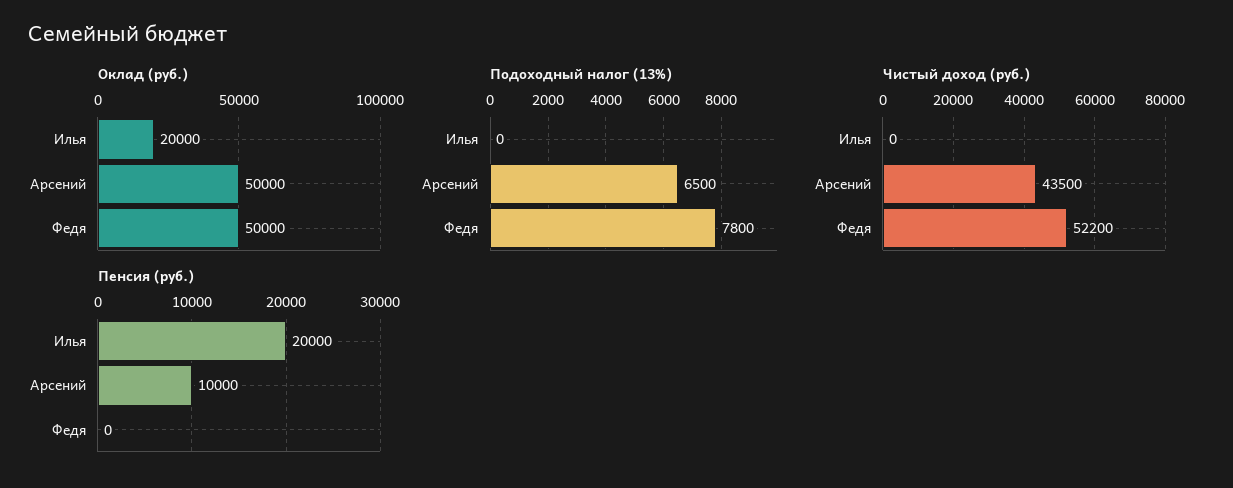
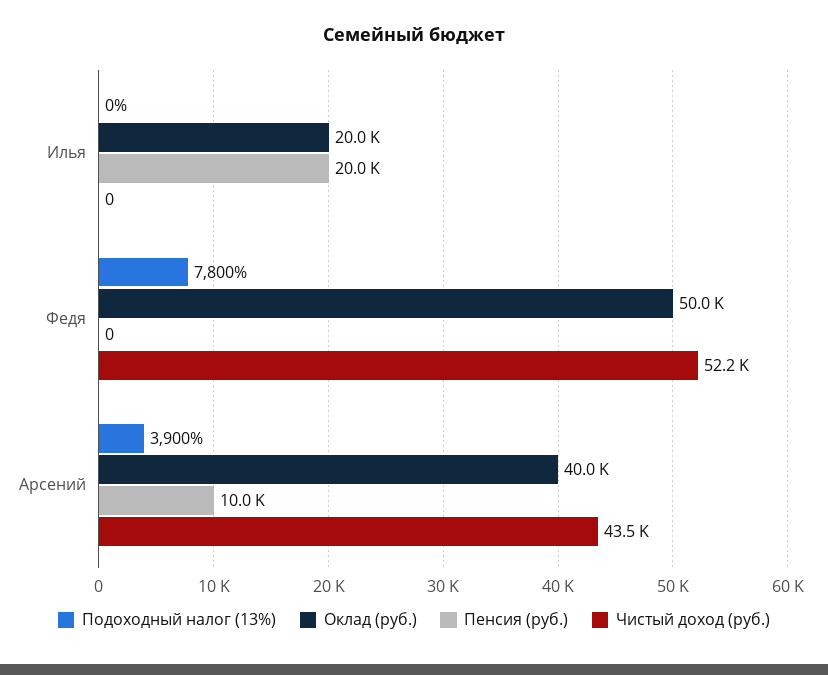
  {
    "Оклад (руб.)": {
      "Илья": 20000,
-     "Арсений": 50000,
+     "Арсений": 40000,
      "Федя": 50000
    },
    "Подоходный налог (13%)": {
      "Илья": 0,
-     "Арсений": 6500,
+     "Арсений": 3900,
      "Федя": 7800
    },
    "Чистый доход (руб.)": {
      "Илья": 0,
      "Арсений": 43500,
      "Федя": 52200
    },
    "Пенсия (руб.)": {
      "Илья": 20000,
      "Арсений": 10000,
      "Федя": 0
    }
  }

